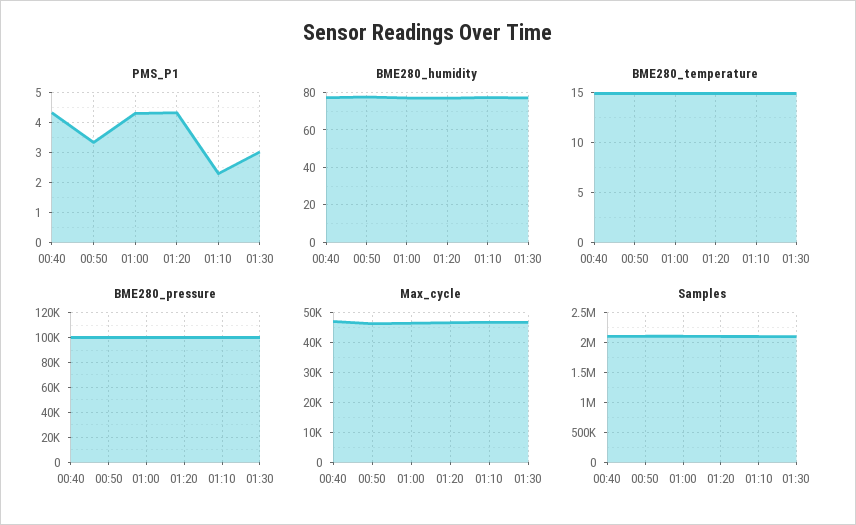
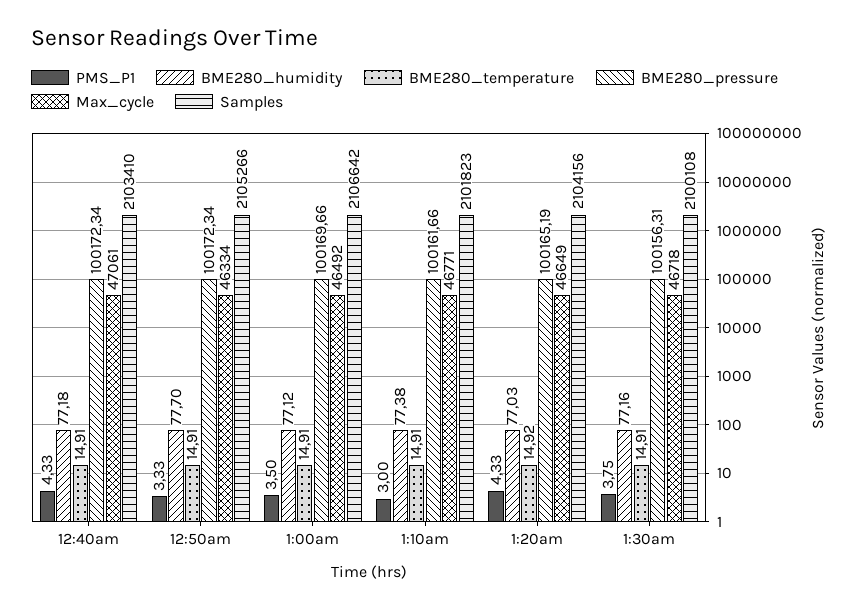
  {
    "PMS_P1": {
      "00:40": 4.33,
      "00:50": 3.33,
-     "01:00": 4.25,
+     "01:00": 3.5,
      "01:20": 4.33,
-     "01:10": 2.25,
+     "01:10": 3,
-     "01:30": 3
+     "01:30": 3.75
    },
    "BME280_humidity": {
      "00:40": 77.18,
      "00:50": 77.7,
      "01:00": 77.12,
      "01:20": 77.03,
      "01:10": 77.38,
      "01:30": 77.16
    },
    "BME280_temperature": {
      "00:40": 14.91,
      "00:50": 14.91,
      "01:00": 14.91,
      "01:20": 14.92,
      "01:10": 14.91,
      "01:30": 14.91
    },
    "BME280_pressure": {
      "00:40": 100172.34,
      "00:50": 100172.34,
      "01:00": 100169.66,
      "01:20": 100165.19,
      "01:10": 100161.66,
      "01:30": 100156.31
    },
    "Max_cycle": {
      "00:40": 47061,
      "00:50": 46334,
      "01:00": 46492,
      "01:20": 46649,
      "01:10": 46771,
      "01:30": 46718
    },
    "Samples": {
      "00:40": 2103410,
      "00:50": 2105266,
      "01:00": 2106642,
      "01:20": 2104156,
      "01:10": 2101823,
      "01:30": 2100108
    }
  }

